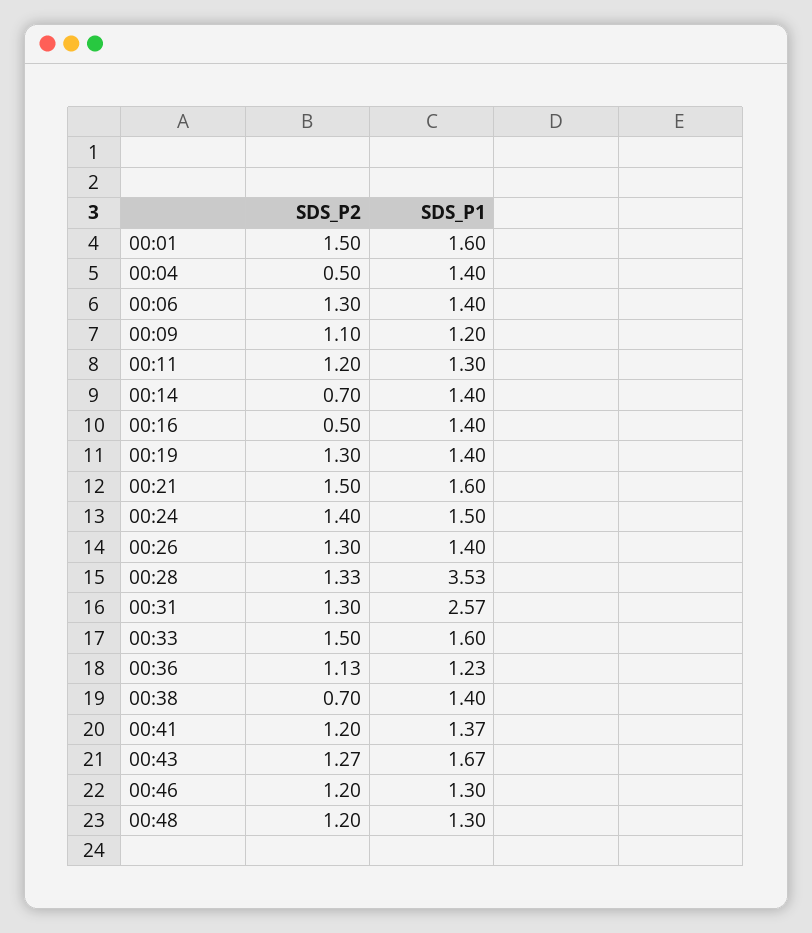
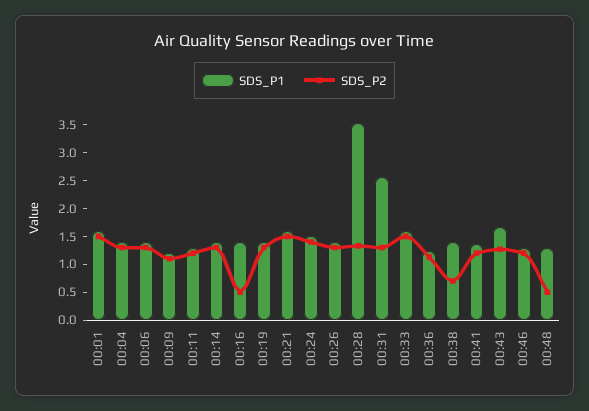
  {
    "SDS_P2": {
      "00:01": 1.5,
-     "00:04": 0.5,
+     "00:04": 1.25,
      "00:06": 1.3,
      "00:09": 1.1,
      "00:11": 1.2,
-     "00:14": 0.7,
+     "00:14": 1.25,
      "00:16": 0.5,
      "00:19": 1.3,
      "00:21": 1.5,
      "00:24": 1.4,
      "00:26": 1.3,
      "00:28": 1.33,
      "00:31": 1.3,
      "00:33": 1.5,
      "00:36": 1.13,
      "00:38": 0.7,
      "00:41": 1.2,
      "00:43": 1.27,
      "00:46": 1.2,
-     "00:48": 1.2
+     "00:48": 0.5
    },
    "SDS_P1": {
      "00:01": 1.6,
      "00:04": 1.4,
      "00:06": 1.4,
      "00:09": 1.2,
      "00:11": 1.3,
      "00:14": 1.4,
      "00:16": 1.4,
      "00:19": 1.4,
      "00:21": 1.6,
      "00:24": 1.5,
      "00:26": 1.4,
      "00:28": 3.53,
      "00:31": 2.57,
      "00:33": 1.6,
      "00:36": 1.23,
      "00:38": 1.4,
      "00:41": 1.37,
      "00:43": 1.67,
      "00:46": 1.3,
      "00:48": 1.3
    }
  }

